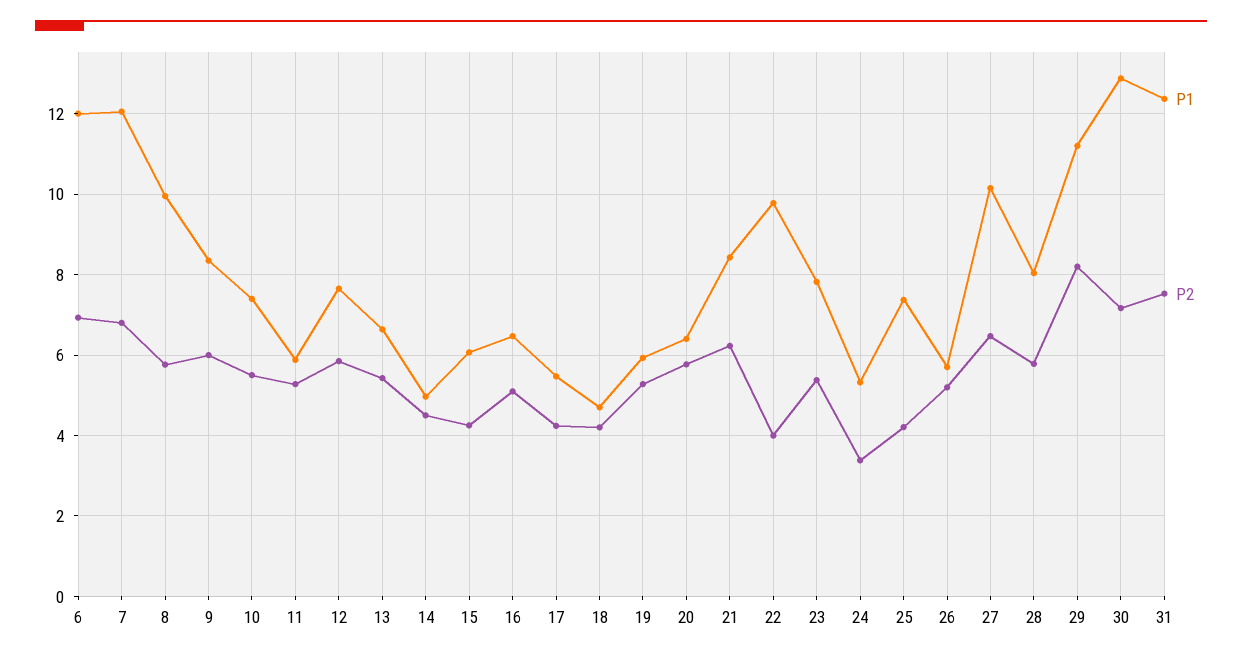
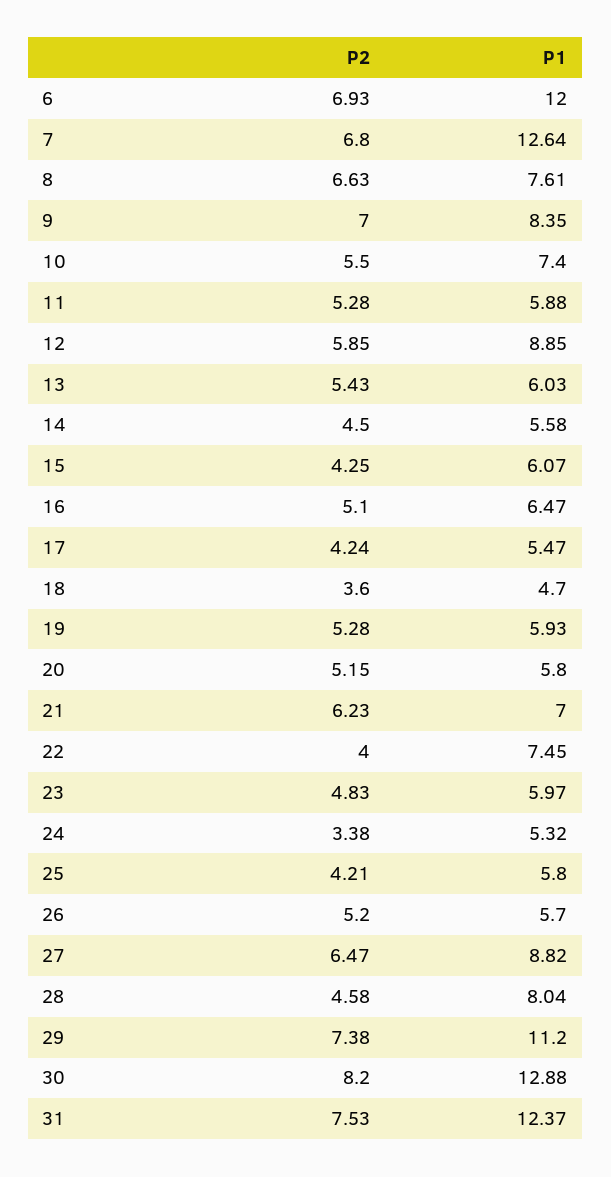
  {
    "P1": {
      "6": 12,
-     "7": 12,
+     "7": 12.64,
-     "8": 10,
+     "8": 7.61,
      "9": 8.35,
      "10": 7.4,
      "11": 5.88,
-     "12": 7.6,
+     "12": 8.85,
-     "13": 6.6,
+     "13": 6.03,
-     "14": 5,
+     "14": 5.58,
      "15": 6.07,
      "16": 6.47,
      "17": 5.47,
      "18": 4.7,
      "19": 5.93,
-     "20": 6.4,
+     "20": 5.8,
-     "21": 8.4,
+     "21": 7,
-     "22": 9.8,
+     "22": 7.45,
-     "23": 7.8,
+     "23": 5.97,
      "24": 5.32,
-     "25": 7.4,
+     "25": 5.8,
      "26": 5.7,
-     "27": 10.2,
+     "27": 8.82,
      "28": 8.04,
      "29": 11.2,
      "30": 12.88,
      "31": 12.37
    },
    "P2": {
      "6": 6.93,
      "7": 6.8,
-     "8": 5.8,
+     "8": 6.63,
-     "9": 6,
+     "9": 7,
      "10": 5.5,
      "11": 5.28,
      "12": 5.85,
      "13": 5.43,
      "14": 4.5,
      "15": 4.25,
      "16": 5.1,
      "17": 4.24,
-     "18": 4.2,
+     "18": 3.6,
      "19": 5.28,
-     "20": 5.8,
+     "20": 5.15,
      "21": 6.23,
      "22": 4,
-     "23": 5.4,
+     "23": 4.83,
      "24": 3.38,
      "25": 4.21,
      "26": 5.2,
      "27": 6.47,
-     "28": 5.8,
+     "28": 4.58,
-     "29": 8.2,
+     "29": 7.38,
-     "30": 7.2,
+     "30": 8.2,
      "31": 7.53
    }
  }

